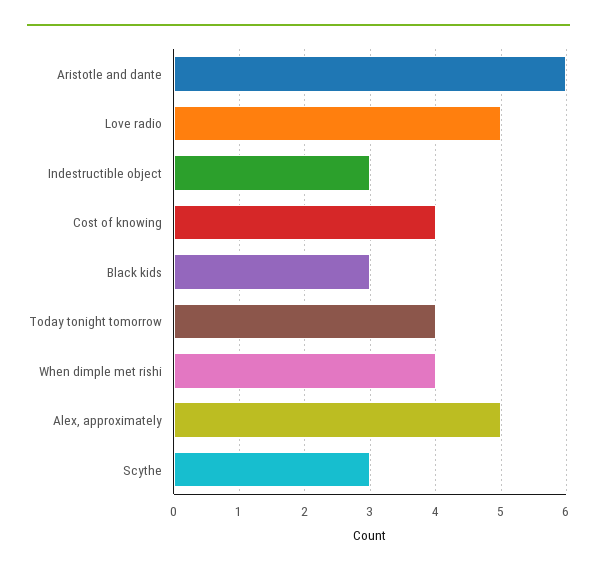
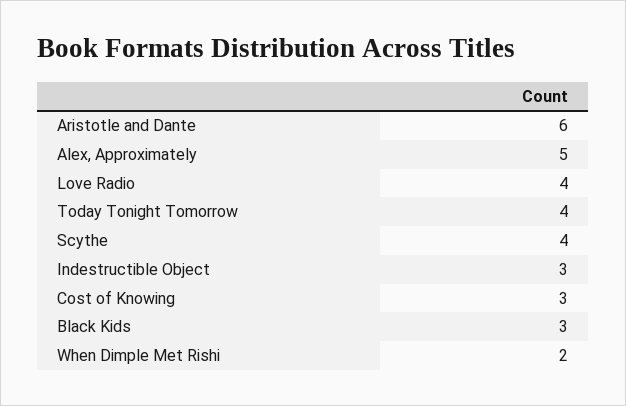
  {
    "Aristotle and dante": 6,
-   "Love radio": 5,
+   "Love radio": 4,
    "Indestructible object": 3,
-   "Cost of knowing": 4,
+   "Cost of knowing": 3,
    "Black kids": 3,
    "Today tonight tomorrow": 4,
-   "When dimple met rishi": 4,
+   "When dimple met rishi": 2,
    "Alex, approximately": 5,
-   "Scythe": 3
+   "Scythe": 4
  }

